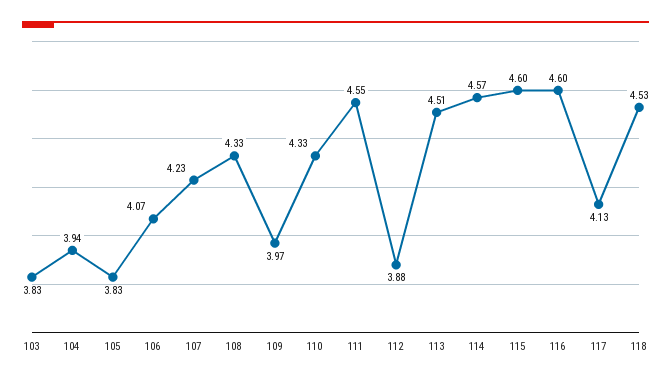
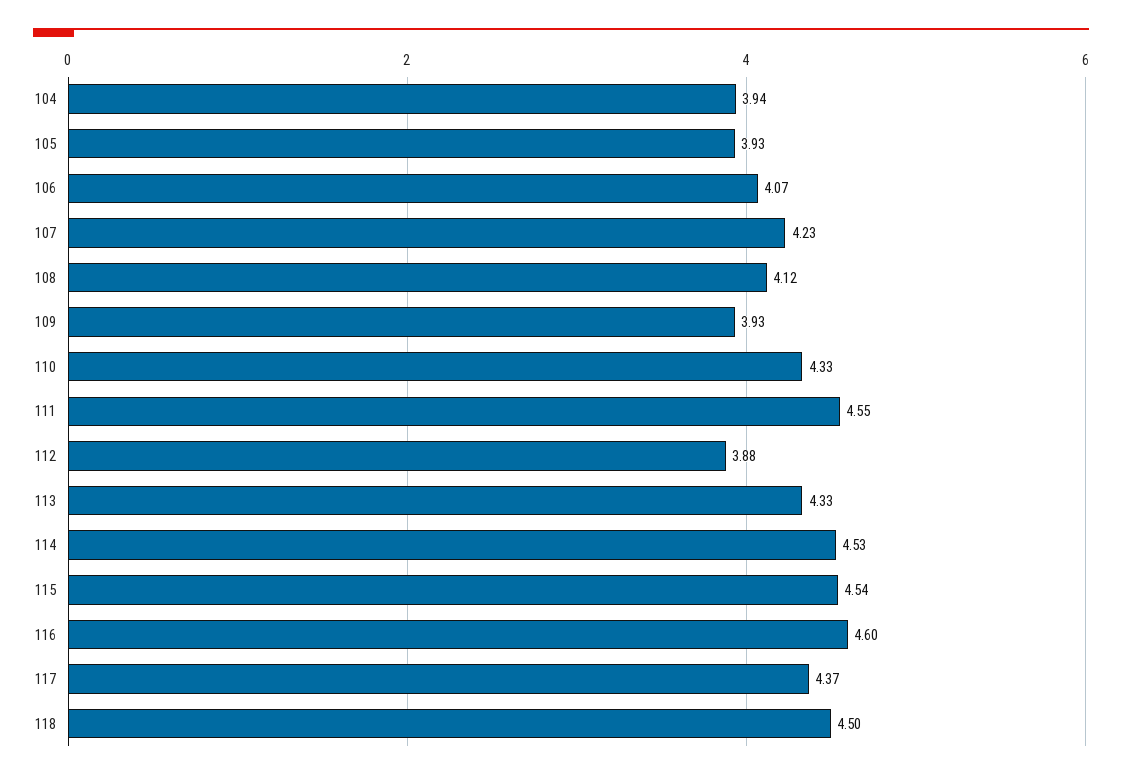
  {
-   "103": 3.83,
    "104": 3.94,
-   "105": 3.83,
+   "105": 3.93,
    "106": 4.07,
    "107": 4.23,
-   "108": 4.33,
+   "108": 4.12,
-   "109": 3.97,
+   "109": 3.93,
    "110": 4.33,
    "111": 4.55,
    "112": 3.88,
-   "113": 4.51,
+   "113": 4.33,
-   "114": 4.57,
+   "114": 4.53,
-   "115": 4.6,
+   "115": 4.54,
    "116": 4.6,
-   "117": 4.13,
+   "117": 4.37,
-   "118": 4.53
+   "118": 4.5
  }

